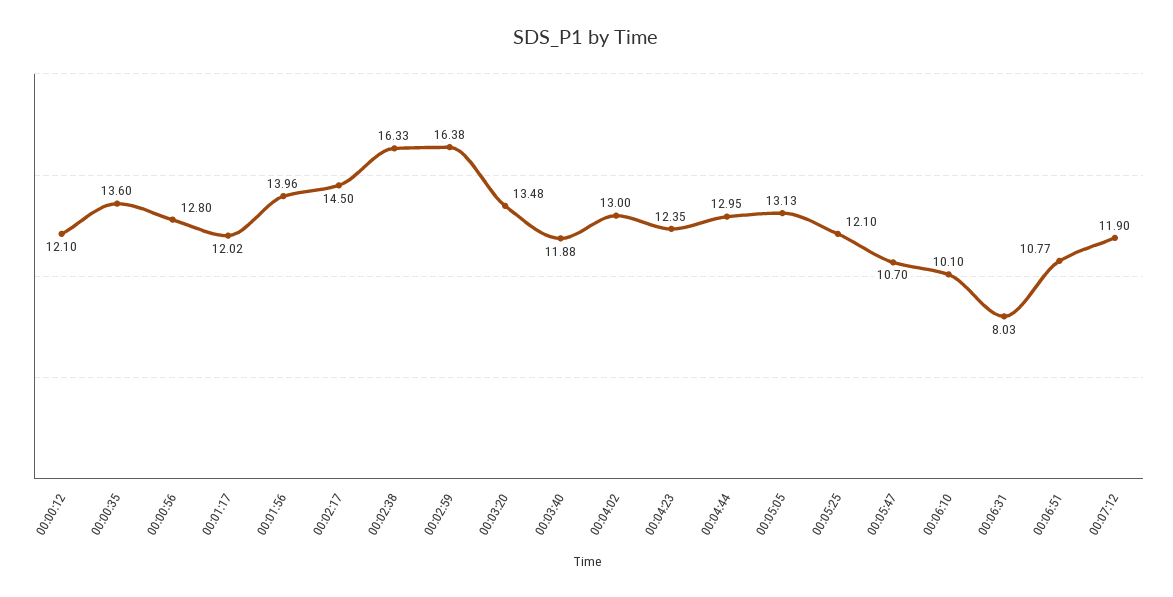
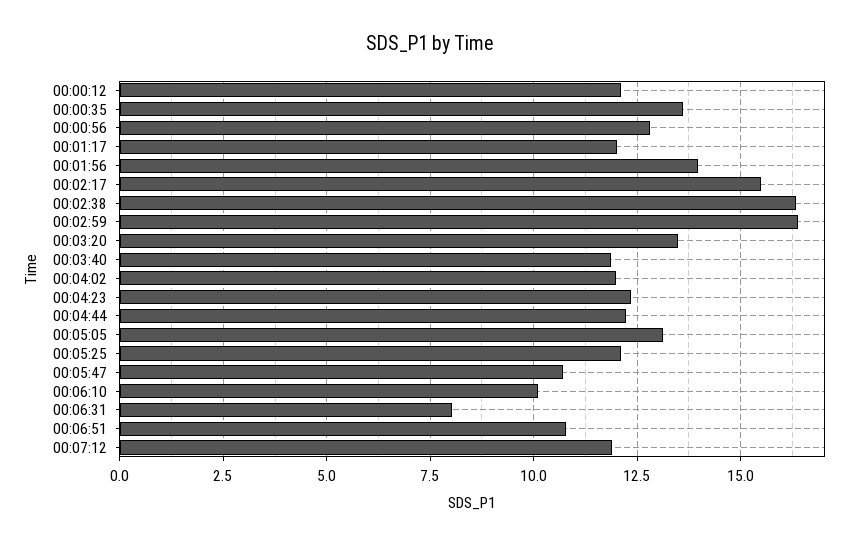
  {
    "00:00:12": 12.1,
    "00:00:35": 13.6,
    "00:00:56": 12.8,
    "00:01:17": 12.02,
    "00:01:56": 13.96,
-   "00:02:17": 14.5,
+   "00:02:17": 15.5,
    "00:02:38": 16.33,
    "00:02:59": 16.38,
    "00:03:20": 13.48,
    "00:03:40": 11.88,
-   "00:04:02": 13,
+   "00:04:02": 12,
    "00:04:23": 12.35,
-   "00:04:44": 12.95,
+   "00:04:44": 12.25,
    "00:05:05": 13.13,
    "00:05:25": 12.1,
    "00:05:47": 10.7,
    "00:06:10": 10.1,
    "00:06:31": 8.03,
    "00:06:51": 10.77,
    "00:07:12": 11.9
  }

